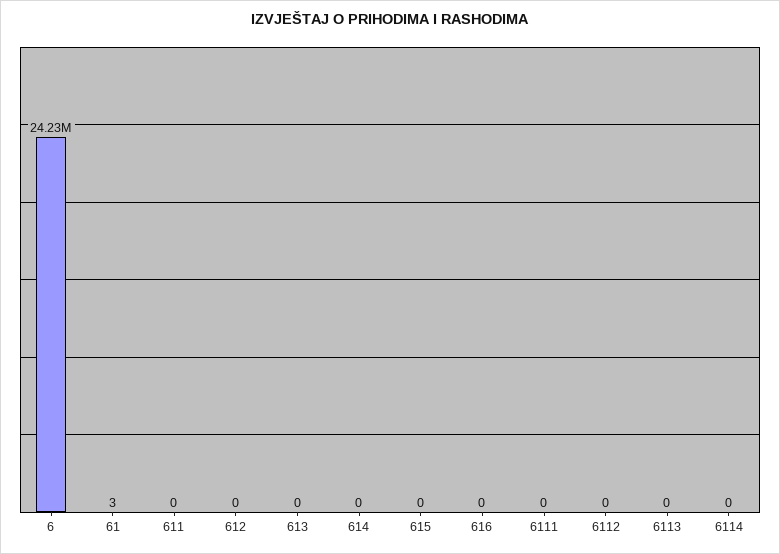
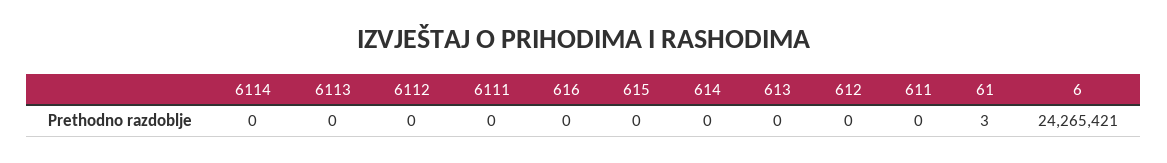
  {
-   "6": 24230000,
+   "6": 24265421,
    "61": 3,
    "611": 0,
    "612": 0,
    "613": 0,
    "614": 0,
    "615": 0,
    "616": 0,
    "6111": 0,
    "6112": 0,
    "6113": 0,
    "6114": 0
  }

